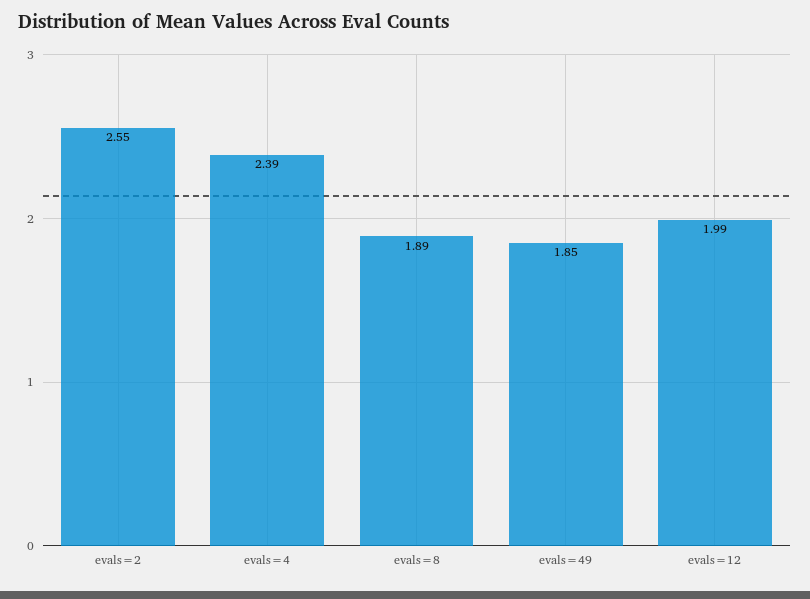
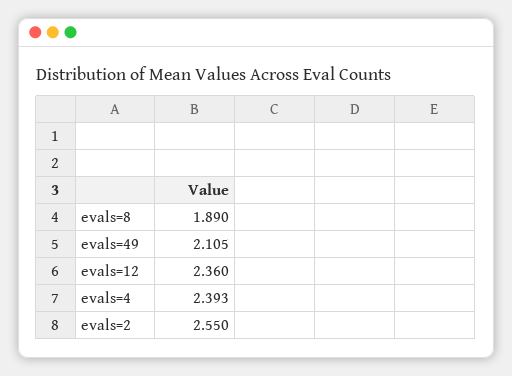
  {
    "evals=2": 2.55,
    "evals=4": 2.393,
    "evals=8": 1.89,
-   "evals=49": 1.85,
+   "evals=49": 2.105,
-   "evals=12": 1.99
+   "evals=12": 2.36
  }

